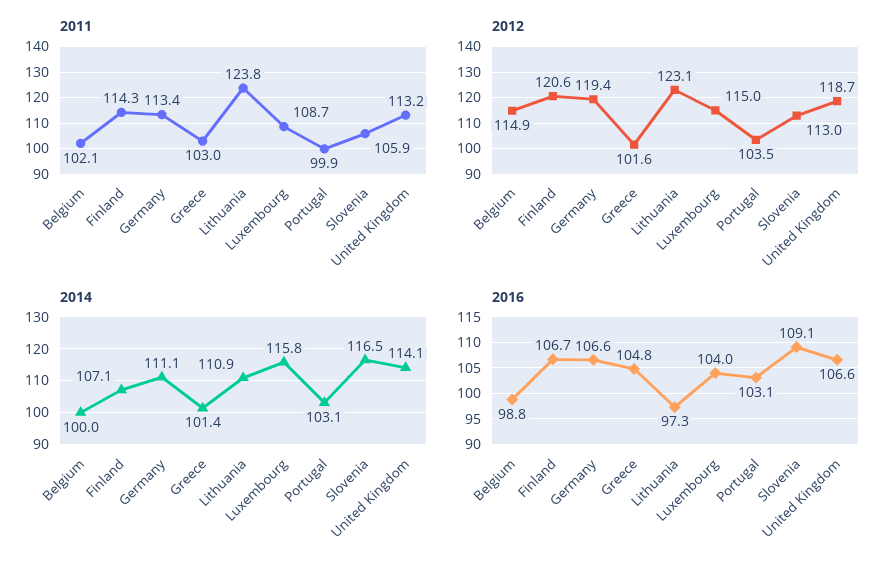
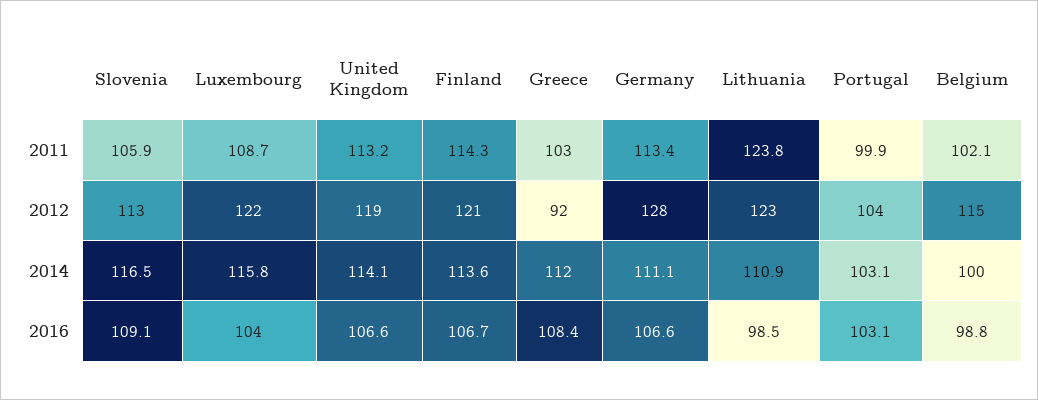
  {
    "2011": {
      "Belgium": 102.1,
      "Finland": 114.3,
      "Germany": 113.4,
      "Greece": 103,
      "Lithuania": 123.8,
      "Luxembourg": 108.7,
      "Portugal": 99.9,
      "Slovenia": 105.9,
      "United Kingdom": 113.2
    },
    "2012": {
      "Belgium": 114.9,
      "Finland": 120.6,
-     "Germany": 119.4,
+     "Germany": 128,
-     "Greece": 101.6,
+     "Greece": 92,
      "Lithuania": 123.1,
-     "Luxembourg": 115,
+     "Luxembourg": 122,
      "Portugal": 103.5,
      "Slovenia": 113,
      "United Kingdom": 118.7
    },
    "2014": {
      "Belgium": 100,
-     "Finland": 107.1,
+     "Finland": 113.6,
      "Germany": 111.1,
-     "Greece": 101.4,
+     "Greece": 112,
      "Lithuania": 110.9,
      "Luxembourg": 115.8,
      "Portugal": 103.1,
      "Slovenia": 116.5,
      "United Kingdom": 114.1
    },
    "2016": {
      "Belgium": 98.8,
      "Finland": 106.7,
      "Germany": 106.6,
-     "Greece": 104.8,
+     "Greece": 108.4,
-     "Lithuania": 97.3,
+     "Lithuania": 98.5,
      "Luxembourg": 104,
      "Portugal": 103.1,
      "Slovenia": 109.1,
      "United Kingdom": 106.6
    }
  }

